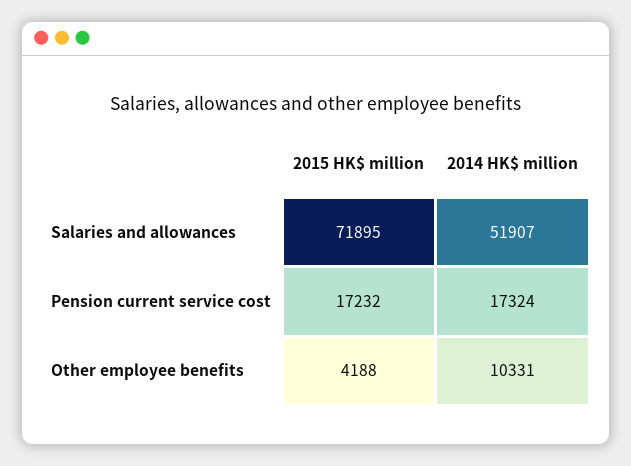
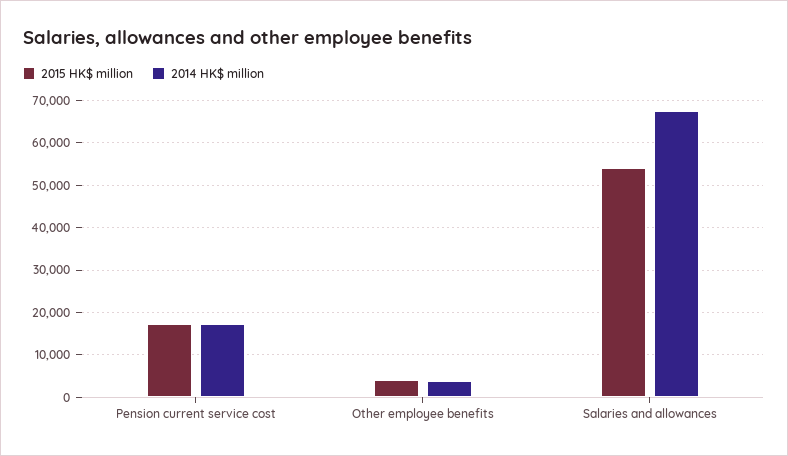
  {
    "2015 HK$ million": {
-     "Salaries and allowances": 71895,
+     "Salaries and allowances": 54000,
      "Pension current service cost": 17232,
      "Other employee benefits": 4188
    },
    "2014 HK$ million": {
-     "Salaries and allowances": 51907,
+     "Salaries and allowances": 68000,
      "Pension current service cost": 17324,
-     "Other employee benefits": 10331
+     "Other employee benefits": 4000
    }
  }

